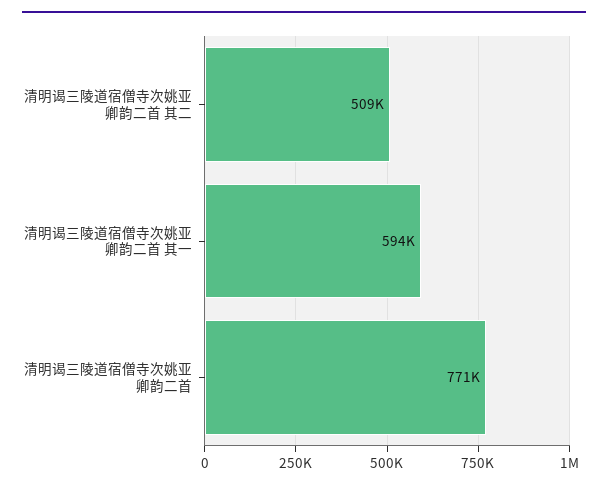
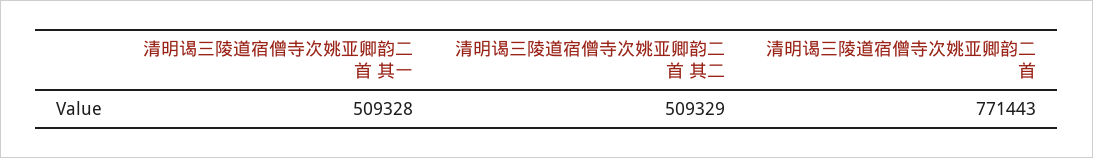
  {
    "清明谒三陵道宿僧寺次姚亚卿韵二首 其二": 509329,
-   "清明谒三陵道宿僧寺次姚亚卿韵二首 其一": 594000,
+   "清明谒三陵道宿僧寺次姚亚卿韵二首 其一": 509328,
    "清明谒三陵道宿僧寺次姚亚卿韵二首": 771443
  }

